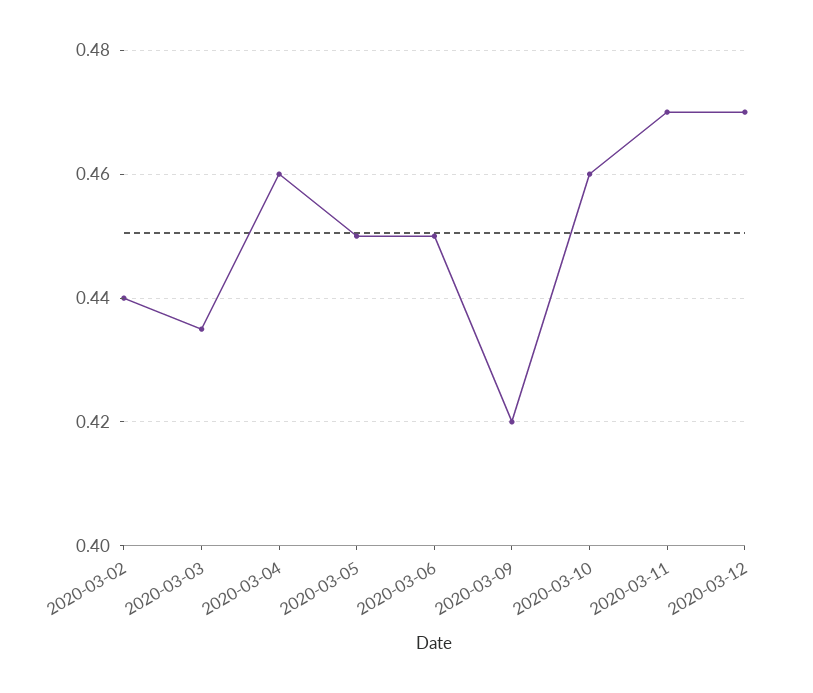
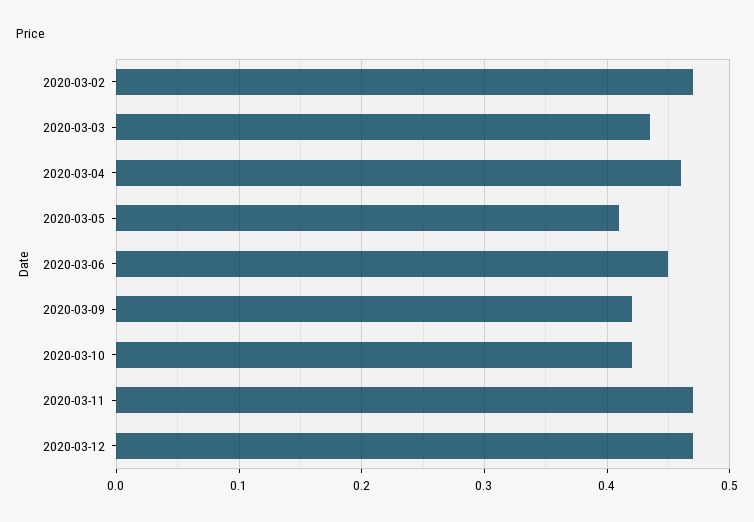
  {
-   "2020-03-02": 0.44,
+   "2020-03-02": 0.47,
    "2020-03-03": 0.435,
    "2020-03-04": 0.46,
-   "2020-03-05": 0.45,
+   "2020-03-05": 0.41,
    "2020-03-06": 0.45,
    "2020-03-09": 0.42,
-   "2020-03-10": 0.46,
+   "2020-03-10": 0.42,
    "2020-03-11": 0.47,
    "2020-03-12": 0.47
  }

